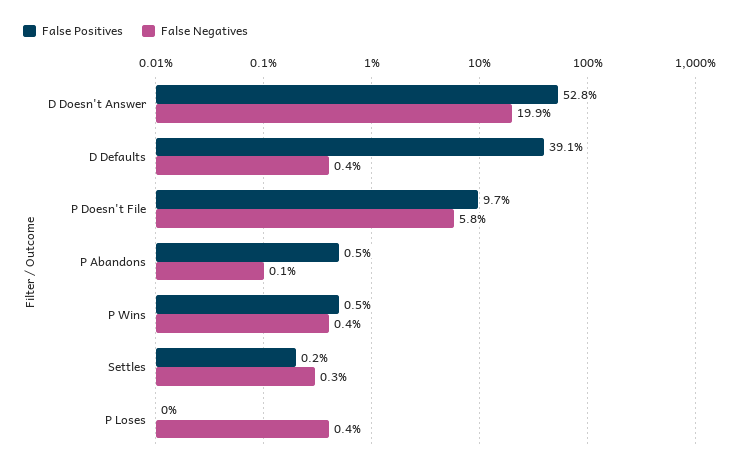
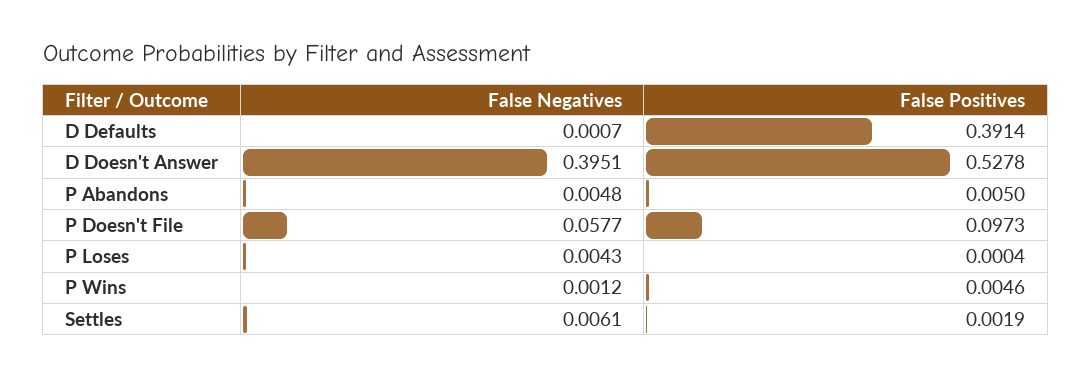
  {
    "False Positives": {
      "D Doesn't Answer": 0.5278,
      "D Defaults": 0.3914,
      "P Doesn't File": 0.0973,
      "P Abandons": 0.005,
      "P Wins": 0.0046,
      "Settles": 0.0019,
      "P Loses": 0.0004
    },
    "False Negatives": {
-     "D Doesn't Answer": 0.199,
+     "D Doesn't Answer": 0.3951,
-     "D Defaults": 0.004,
+     "D Defaults": 0.0007,
      "P Doesn't File": 0.0577,
-     "P Abandons": 0.001,
+     "P Abandons": 0.0048,
-     "P Wins": 0.004,
+     "P Wins": 0.0012,
-     "Settles": 0.003,
+     "Settles": 0.0061,
      "P Loses": 0.0043
    }
  }

